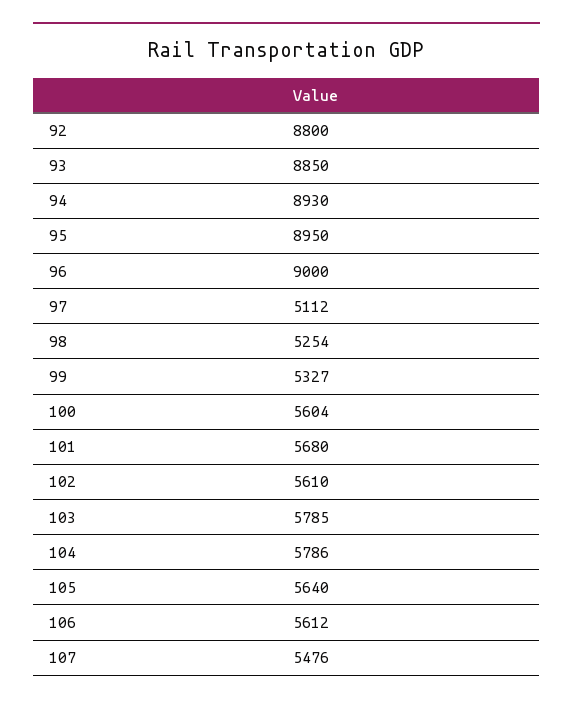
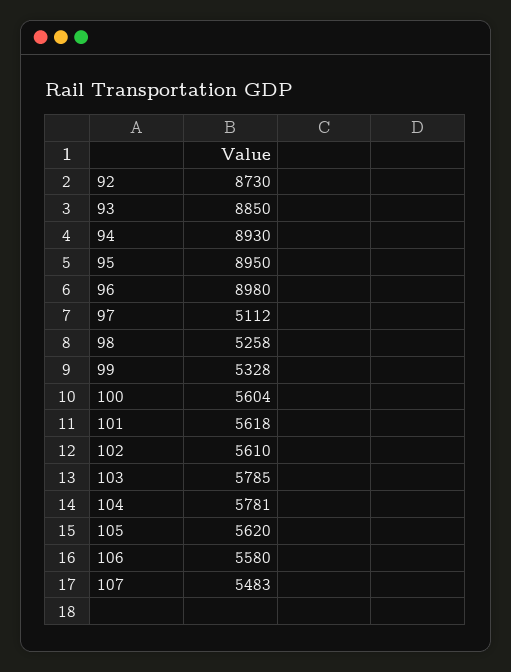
  {
-   "92": 8800,
+   "92": 8730,
    "93": 8850,
    "94": 8930,
    "95": 8950,
-   "96": 9000,
+   "96": 8980,
    "97": 5112,
-   "98": 5254,
+   "98": 5258,
-   "99": 5327,
+   "99": 5328,
    "100": 5604,
-   "101": 5680,
+   "101": 5618,
    "102": 5610,
    "103": 5785,
-   "104": 5786,
+   "104": 5781,
-   "105": 5640,
+   "105": 5620,
-   "106": 5612,
+   "106": 5580,
-   "107": 5476
+   "107": 5483
  }

